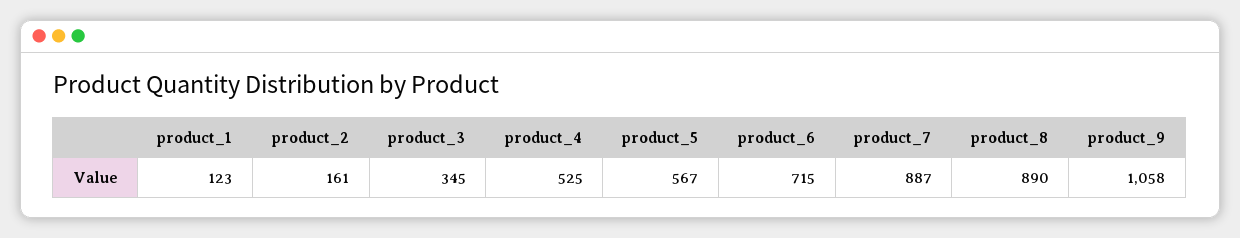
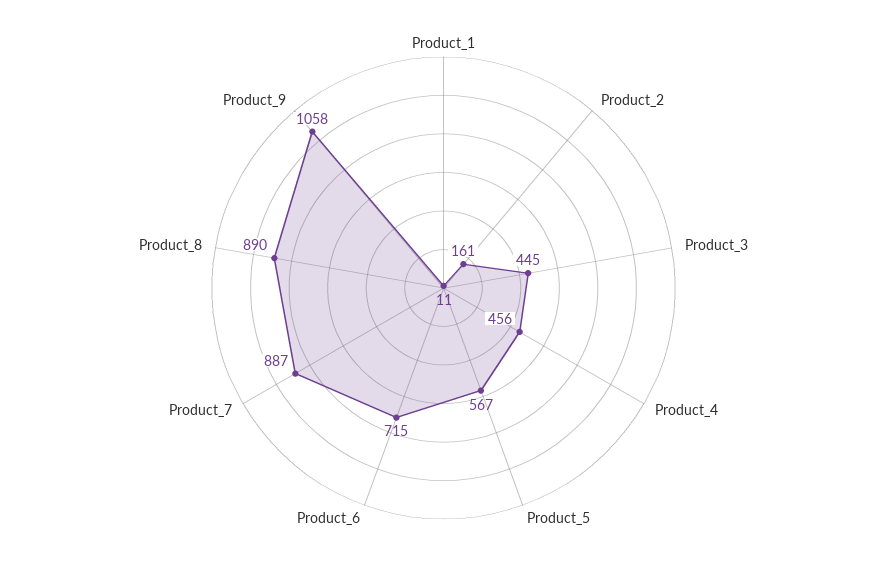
  {
-   "product_1": 123,
+   "product_1": 11,
    "product_2": 161,
-   "product_3": 345,
+   "product_3": 445,
-   "product_4": 525,
+   "product_4": 456,
    "product_5": 567,
    "product_6": 715,
    "product_7": 887,
    "product_8": 890,
    "product_9": 1058
  }

